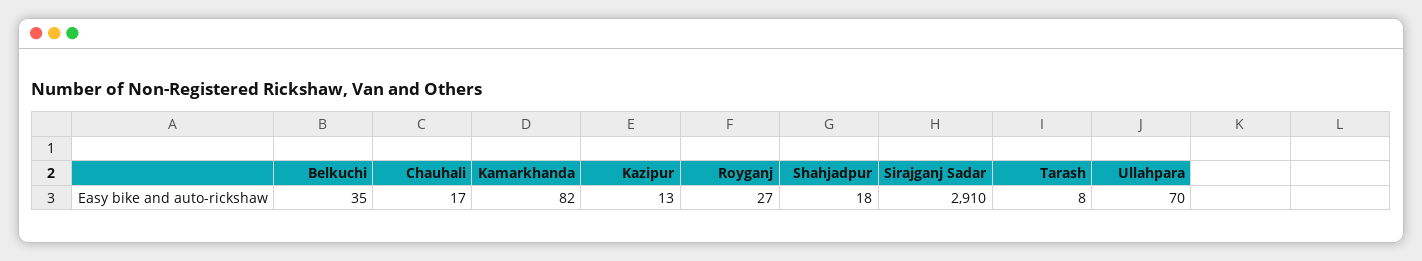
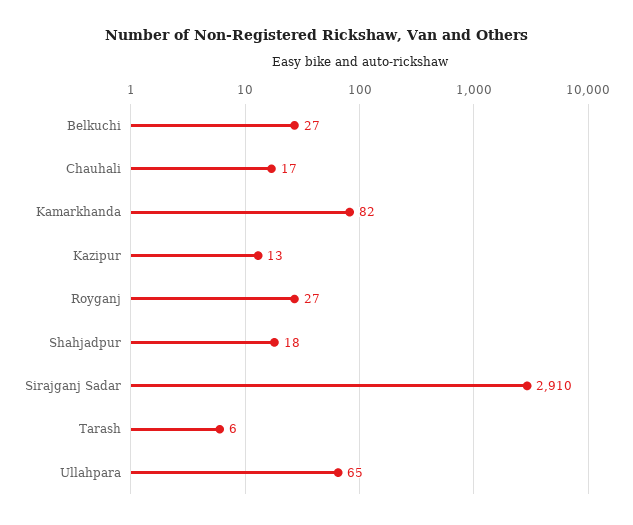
  {
-   "Belkuchi": 35,
+   "Belkuchi": 27,
    "Chauhali": 17,
    "Kamarkhanda": 82,
    "Kazipur": 13,
    "Royganj": 27,
    "Shahjadpur": 18,
    "Sirajganj Sadar": 2910,
-   "Tarash": 8,
+   "Tarash": 6,
-   "Ullahpara": 70
+   "Ullahpara": 65
  }

